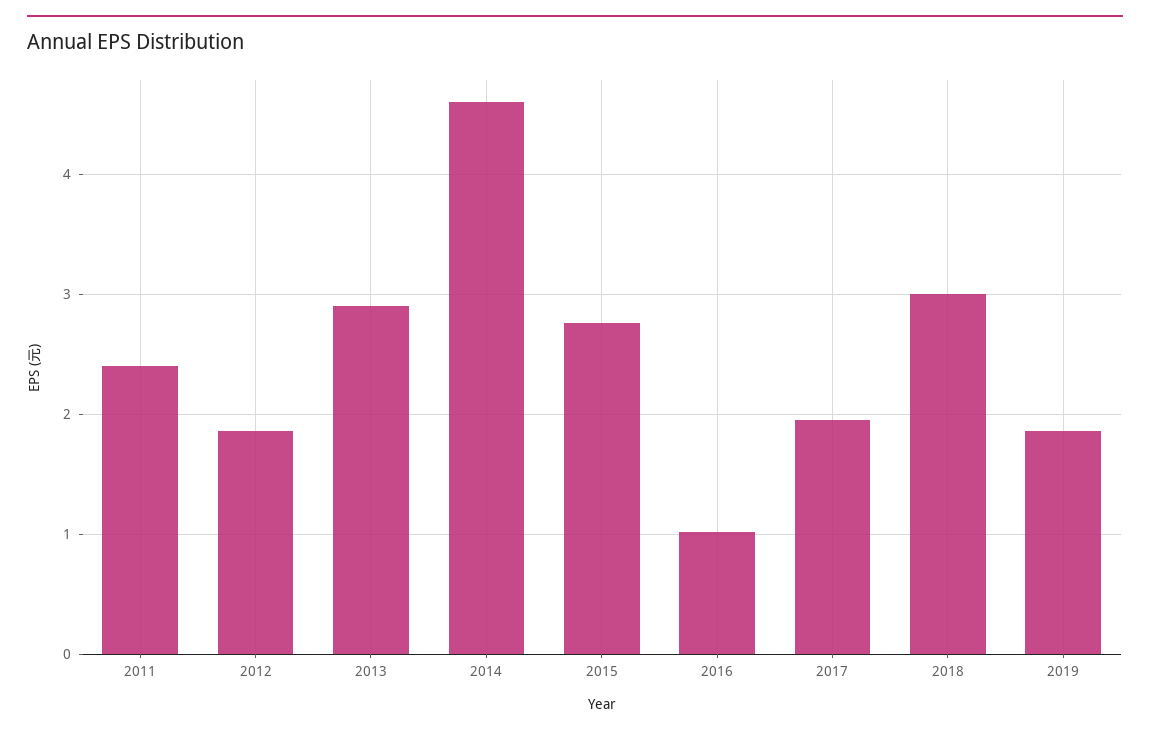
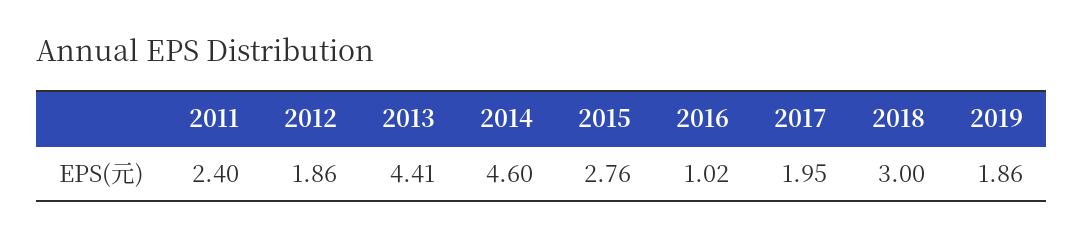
  {
    "2011": 2.4,
    "2012": 1.86,
-   "2013": 2.9,
+   "2013": 4.41,
    "2014": 4.6,
    "2015": 2.76,
    "2016": 1.02,
    "2017": 1.95,
    "2018": 3,
    "2019": 1.86
  }

